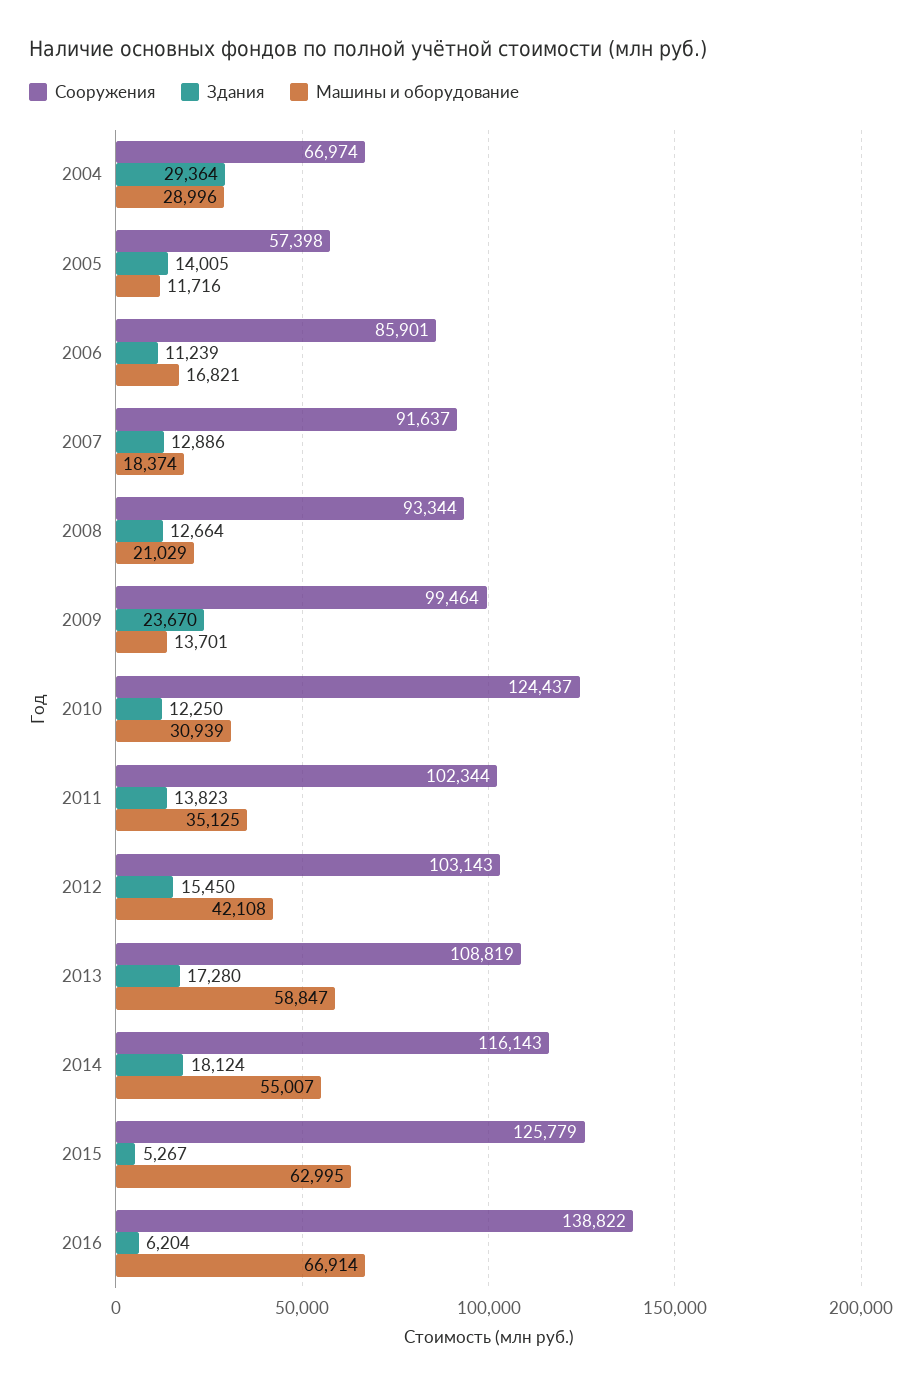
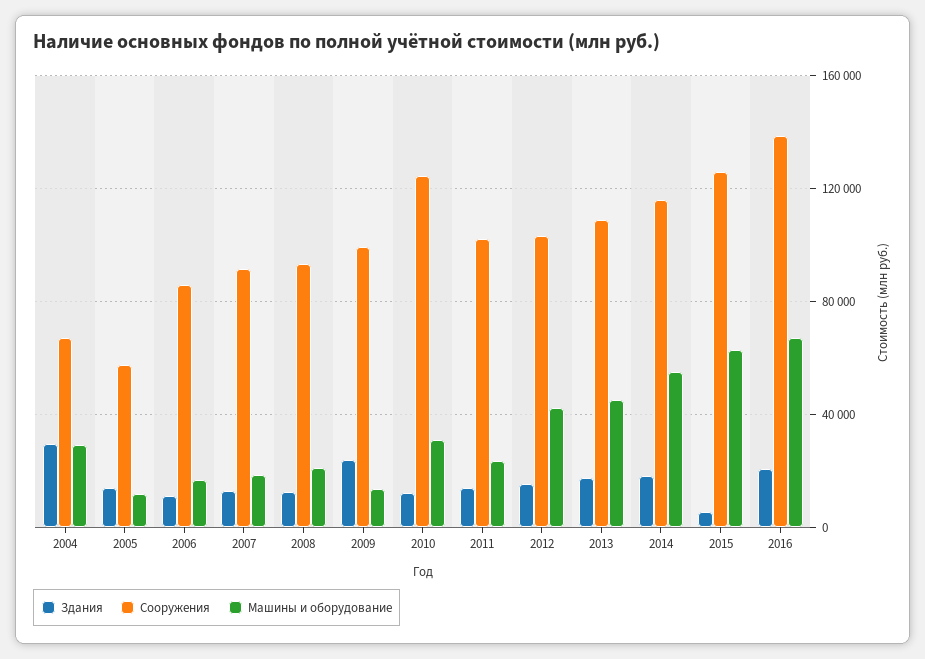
  {
    "Сооружения": {
      "2004": 66974,
      "2005": 57398,
      "2006": 85901,
      "2007": 91637,
      "2008": 93344,
      "2009": 99464,
      "2010": 124437,
      "2011": 102344,
      "2012": 103143,
      "2013": 108819,
      "2014": 116143,
      "2015": 125779,
      "2016": 138822
    },
    "Здания": {
      "2004": 29364,
      "2005": 14005,
      "2006": 11239,
      "2007": 12886,
      "2008": 12664,
      "2009": 23670,
      "2010": 12250,
      "2011": 13823,
      "2012": 15450,
      "2013": 17280,
      "2014": 18124,
      "2015": 5267,
-     "2016": 6204
+     "2016": 20000
    },
    "Машины и оборудование": {
      "2004": 28996,
      "2005": 11716,
      "2006": 16821,
      "2007": 18374,
      "2008": 21029,
      "2009": 13701,
      "2010": 30939,
-     "2011": 35125,
+     "2011": 25000,
      "2012": 42108,
-     "2013": 58847,
+     "2013": 45000,
      "2014": 55007,
      "2015": 62995,
      "2016": 66914
    }
  }

